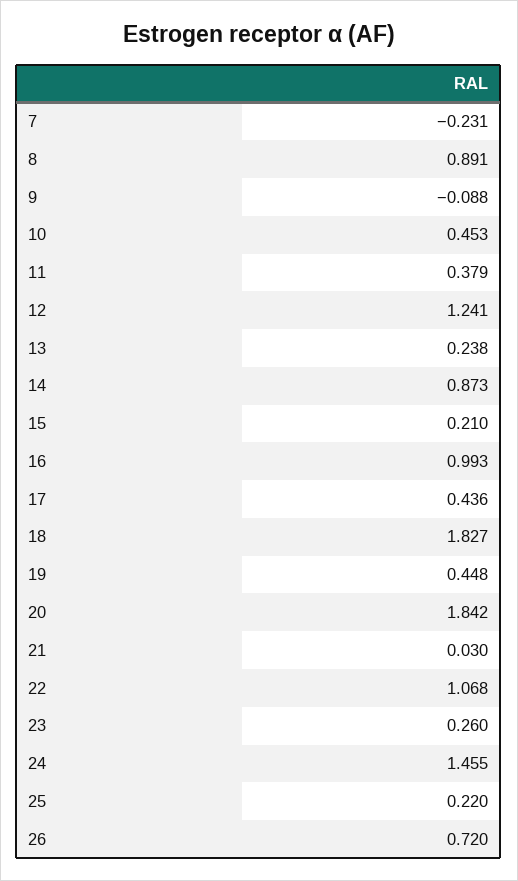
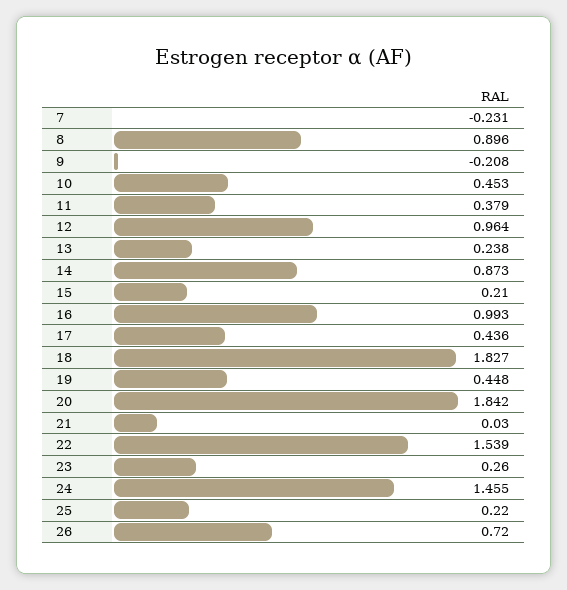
  {
    "7": -0.231,
-   "8": 0.891,
+   "8": 0.896,
-   "9": -0.088,
+   "9": -0.208,
    "10": 0.453,
    "11": 0.379,
-   "12": 1.241,
+   "12": 0.964,
    "13": 0.238,
    "14": 0.873,
    "15": 0.21,
    "16": 0.993,
    "17": 0.436,
    "18": 1.827,
    "19": 0.448,
    "20": 1.842,
    "21": 0.03,
-   "22": 1.068,
+   "22": 1.539,
    "23": 0.26,
    "24": 1.455,
    "25": 0.22,
    "26": 0.72
  }

